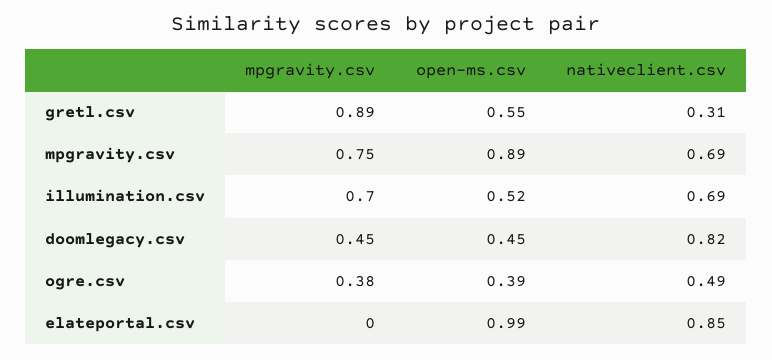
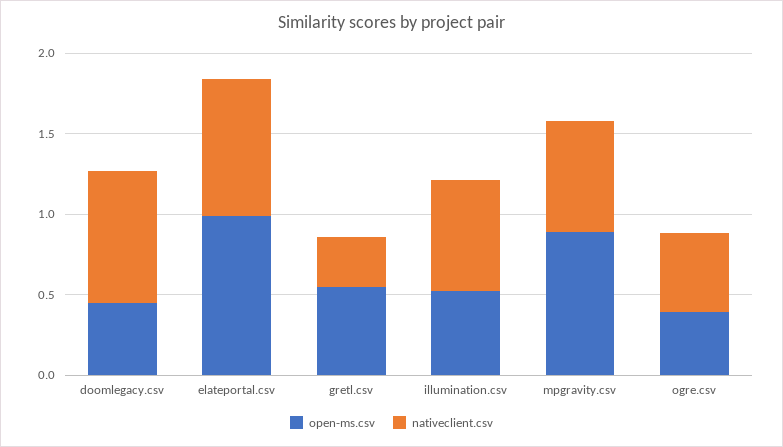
  {
-   "mpgravity.csv": {
-     "gretl.csv": 0.89,
-     "mpgravity.csv": 0.75,
-     "illumination.csv": 0.7,
-     "doomlegacy.csv": 0.45,
-     "ogre.csv": 0.38,
-     "elateportal.csv": 0
-   },
    "open-ms.csv": {
      "gretl.csv": 0.55,
      "mpgravity.csv": 0.89,
      "illumination.csv": 0.52,
      "doomlegacy.csv": 0.45,
      "ogre.csv": 0.39,
      "elateportal.csv": 0.99
    },
    "nativeclient.csv": {
      "gretl.csv": 0.31,
      "mpgravity.csv": 0.69,
      "illumination.csv": 0.69,
      "doomlegacy.csv": 0.82,
      "ogre.csv": 0.49,
      "elateportal.csv": 0.85
    }
  }

